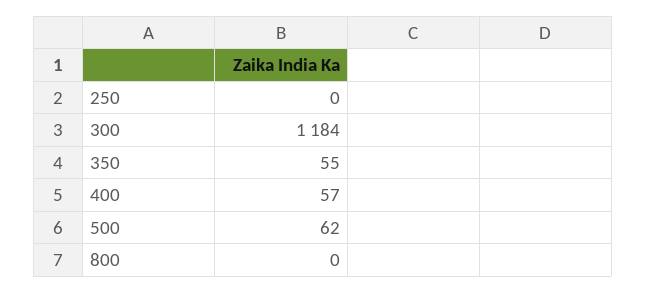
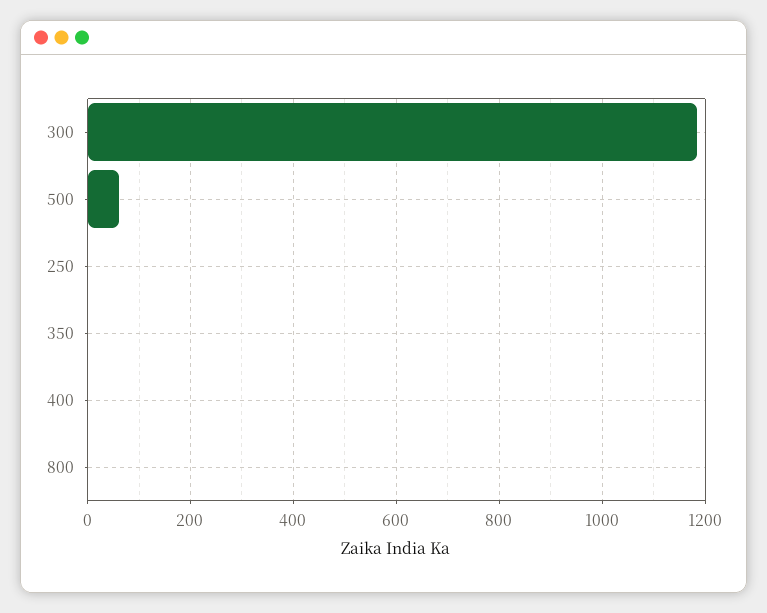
  {
    "250": 0,
    "300": 1184,
-   "350": 55,
+   "350": 0,
-   "400": 57,
+   "400": 0,
    "500": 62,
    "800": 0
  }

